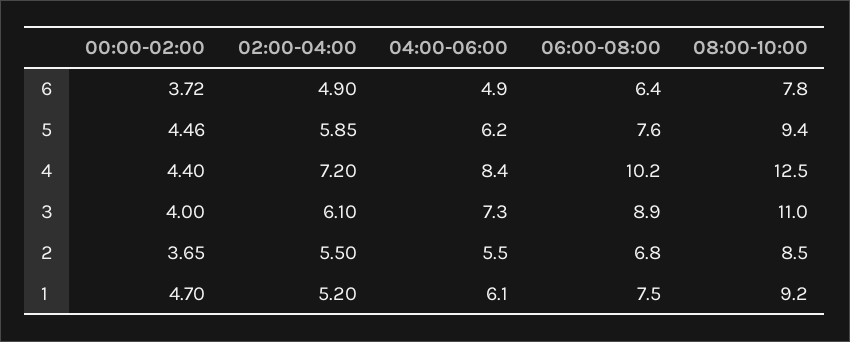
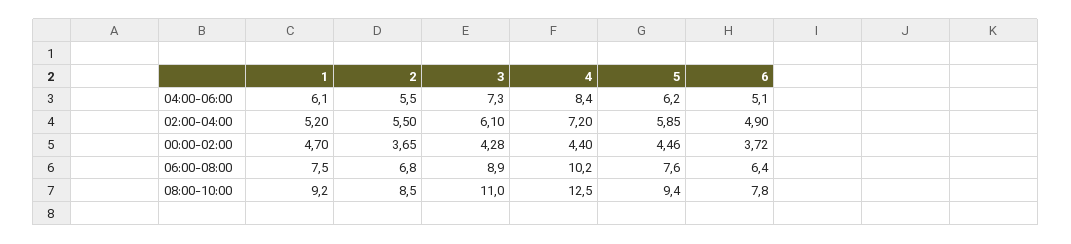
  {
    "00:00-02:00": {
      "6": 3.72,
      "5": 4.46,
      "4": 4.4,
-     "3": 4,
+     "3": 4.28,
      "2": 3.65,
      "1": 4.7
    },
    "02:00-04:00": {
      "6": 4.9,
      "5": 5.85,
      "4": 7.2,
      "3": 6.1,
      "2": 5.5,
      "1": 5.2
    },
    "04:00-06:00": {
-     "6": 4.9,
+     "6": 5.1,
      "5": 6.2,
      "4": 8.4,
      "3": 7.3,
      "2": 5.5,
      "1": 6.1
    },
    "06:00-08:00": {
      "6": 6.4,
      "5": 7.6,
      "4": 10.2,
      "3": 8.9,
      "2": 6.8,
      "1": 7.5
    },
    "08:00-10:00": {
      "6": 7.8,
      "5": 9.4,
      "4": 12.5,
      "3": 11,
      "2": 8.5,
      "1": 9.2
    }
  }

